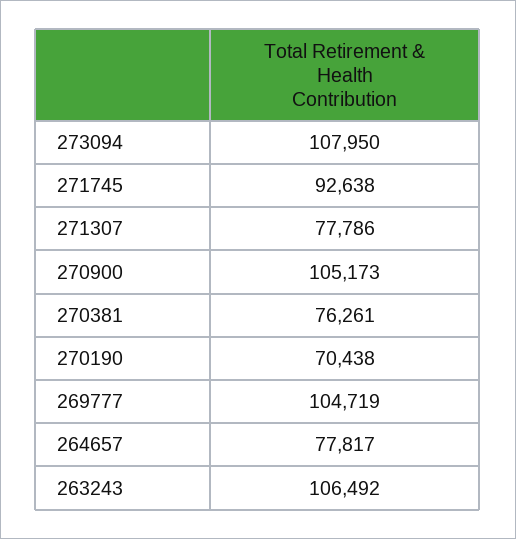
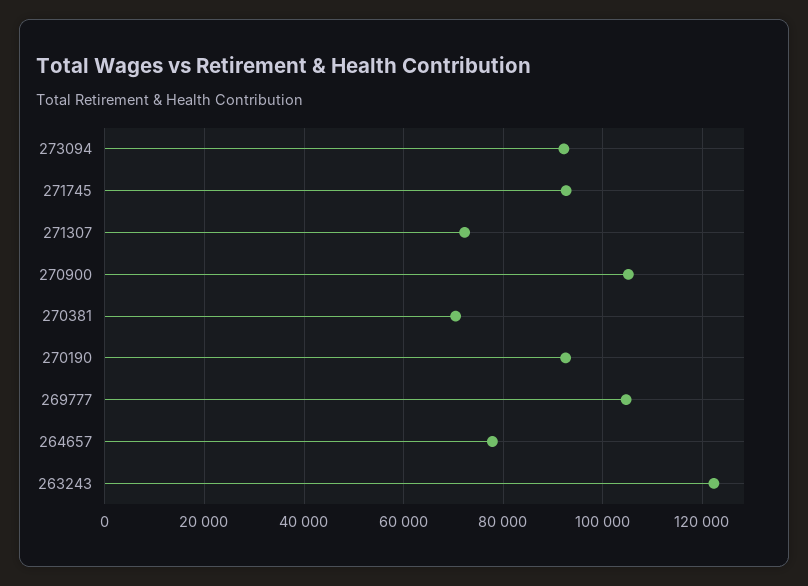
  {
-   "273094": 107950,
+   "273094": 92000,
    "271745": 92638,
-   "271307": 77786,
+   "271307": 72000,
    "270900": 105173,
-   "270381": 76261,
+   "270381": 70000,
-   "270190": 70438,
+   "270190": 92000,
    "269777": 104719,
    "264657": 77817,
-   "263243": 106492
+   "263243": 122000
  }

